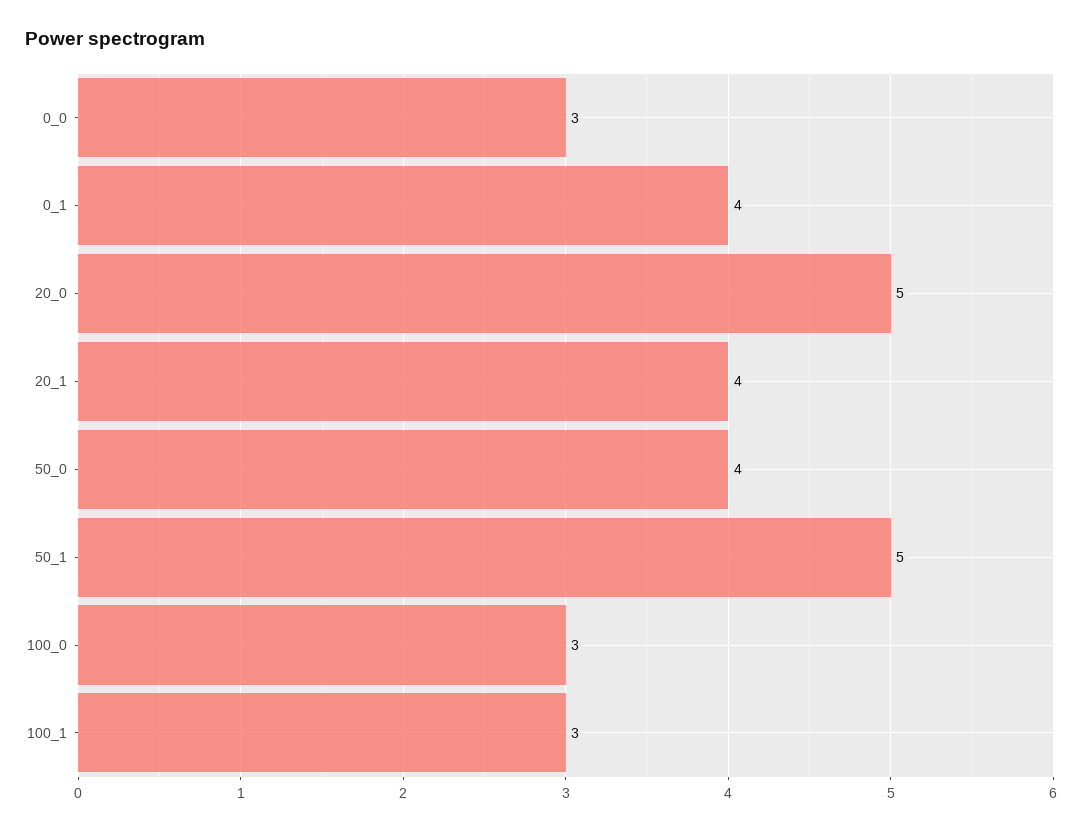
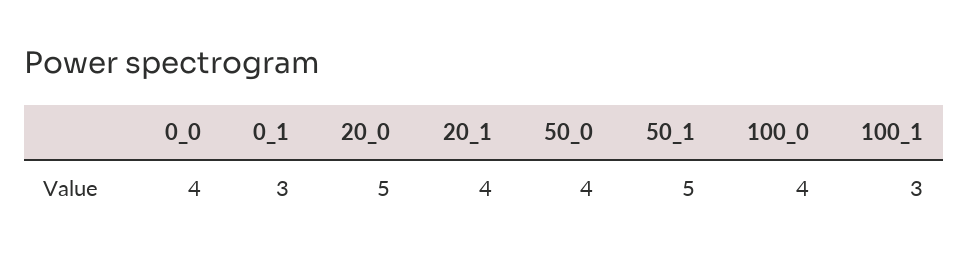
  {
-   "0_0": 3,
+   "0_0": 4,
-   "0_1": 4,
+   "0_1": 3,
    "20_0": 5,
    "20_1": 4,
    "50_0": 4,
    "50_1": 5,
-   "100_0": 3,
+   "100_0": 4,
    "100_1": 3
  }

